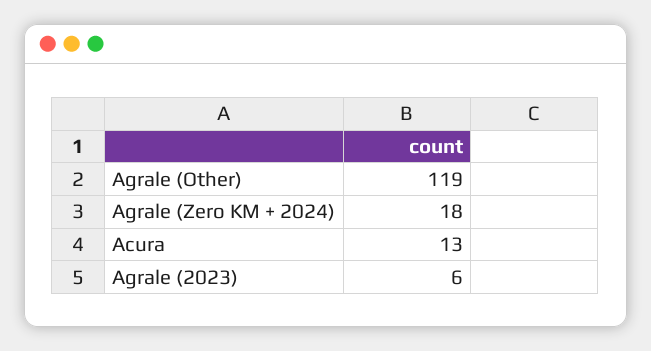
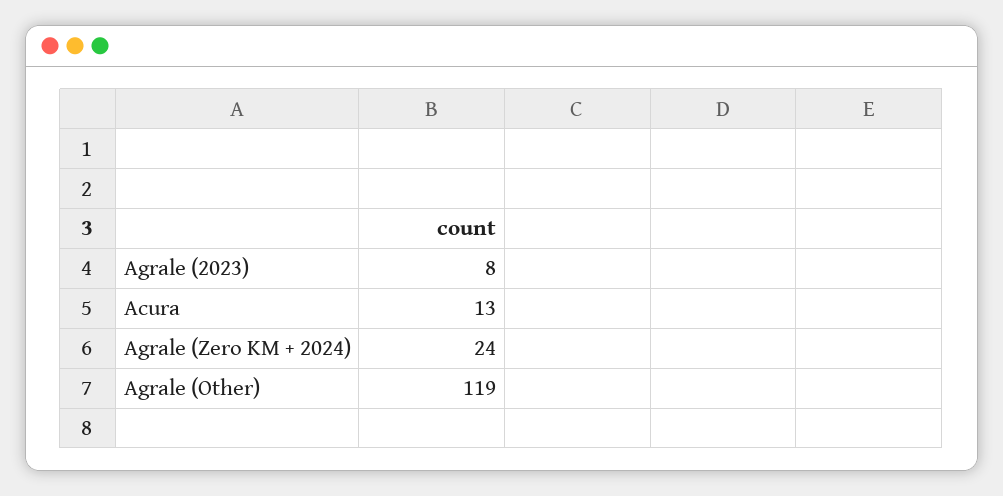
  {
    "Agrale (Other)": 119,
-   "Agrale (Zero KM + 2024)": 18,
+   "Agrale (Zero KM + 2024)": 24,
    "Acura": 13,
-   "Agrale (2023)": 6
+   "Agrale (2023)": 8
  }

